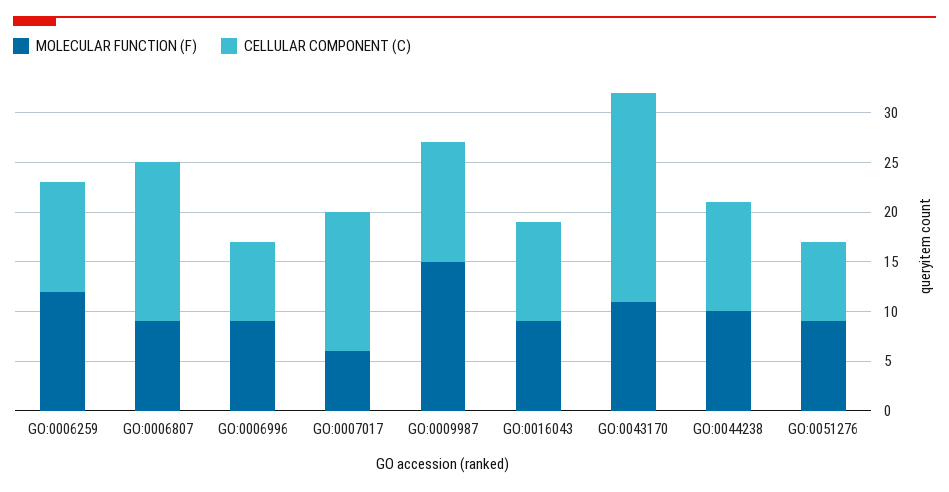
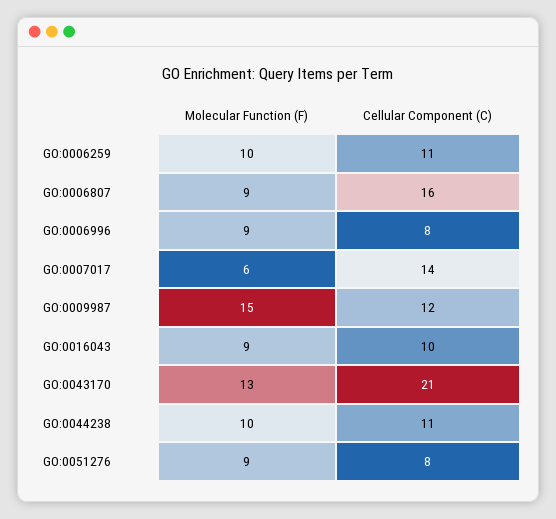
  {
    "MOLECULAR FUNCTION (F)": {
-     "GO:0006259": 12,
+     "GO:0006259": 10,
      "GO:0006807": 9,
      "GO:0006996": 9,
      "GO:0007017": 6,
      "GO:0009987": 15,
      "GO:0016043": 9,
-     "GO:0043170": 11,
+     "GO:0043170": 13,
      "GO:0044238": 10,
      "GO:0051276": 9
    },
    "CELLULAR COMPONENT (C)": {
      "GO:0006259": 11,
      "GO:0006807": 16,
      "GO:0006996": 8,
      "GO:0007017": 14,
      "GO:0009987": 12,
      "GO:0016043": 10,
      "GO:0043170": 21,
      "GO:0044238": 11,
      "GO:0051276": 8
    }
  }

